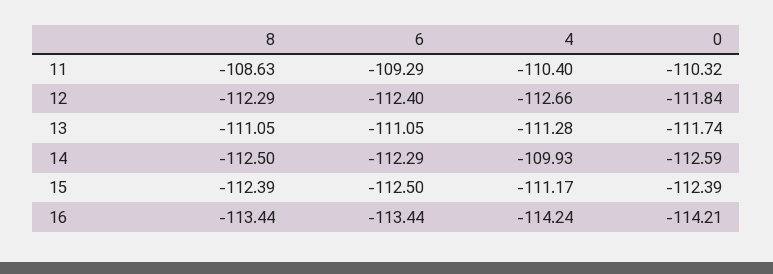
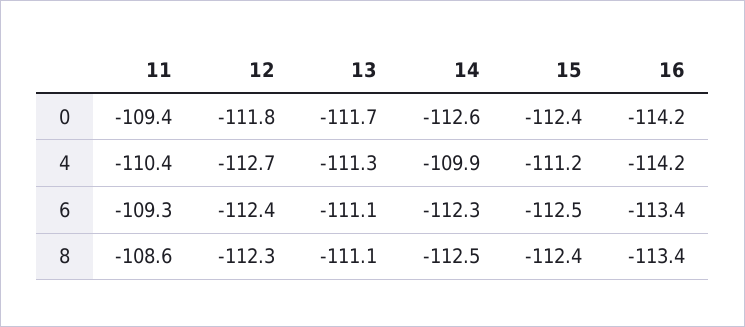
  {
    "8": {
      "11": -108.63,
      "12": -112.29,
      "13": -111.05,
      "14": -112.5,
      "15": -112.39,
      "16": -113.44
    },
    "6": {
      "11": -109.29,
      "12": -112.4,
      "13": -111.05,
      "14": -112.29,
      "15": -112.5,
      "16": -113.44
    },
    "4": {
      "11": -110.4,
      "12": -112.66,
      "13": -111.28,
      "14": -109.93,
      "15": -111.17,
      "16": -114.24
    },
    "0": {
-     "11": -110.32,
+     "11": -109.4,
      "12": -111.84,
      "13": -111.74,
      "14": -112.59,
      "15": -112.39,
      "16": -114.21
    }
  }

